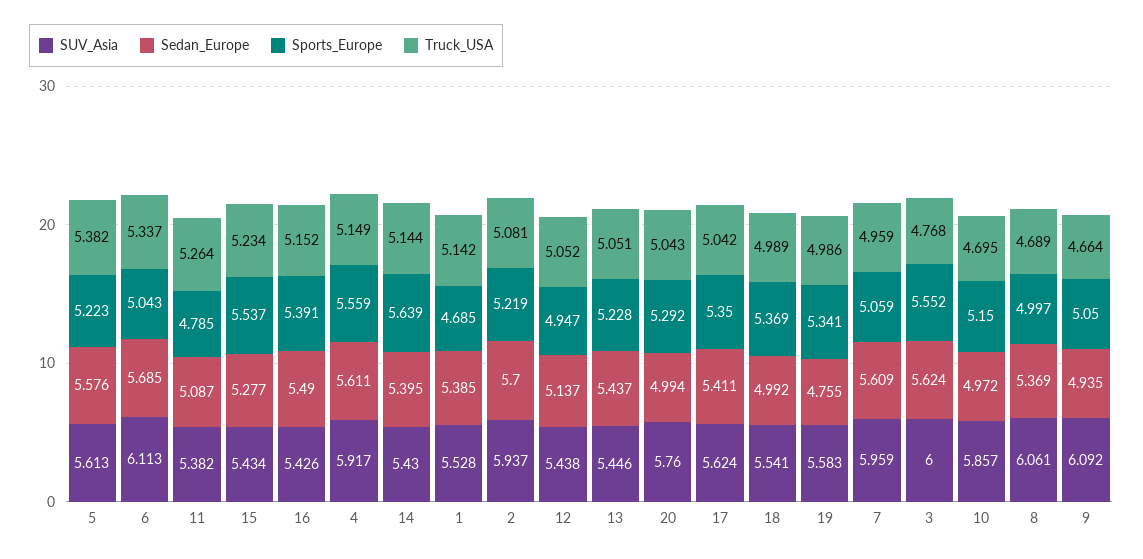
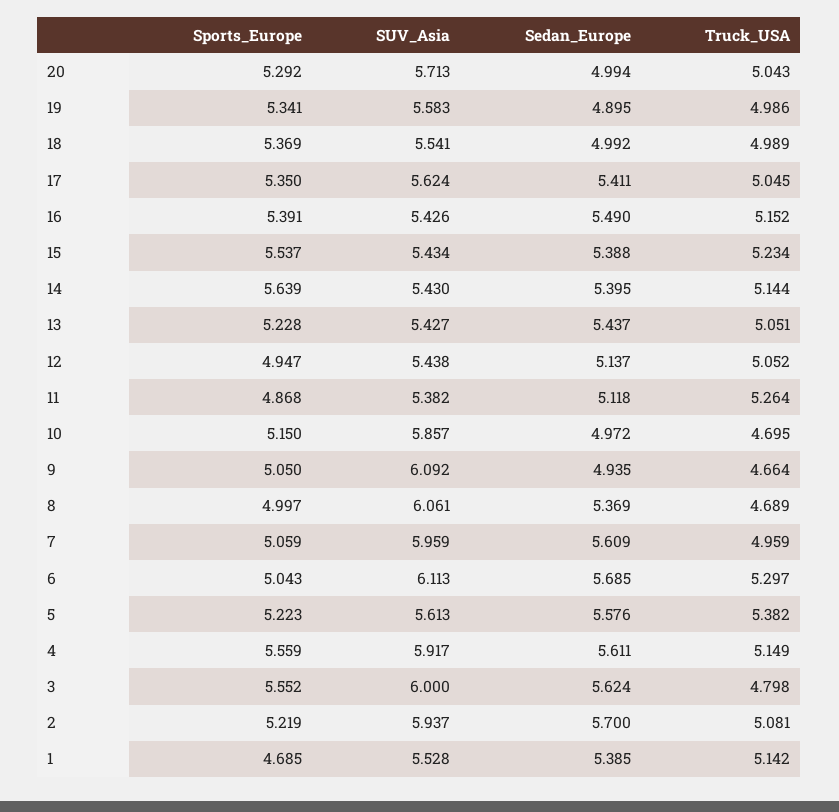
  {
    "SUV_Asia": {
      "5": 5.613,
      "6": 6.113,
      "11": 5.382,
      "15": 5.434,
      "16": 5.426,
      "4": 5.917,
      "14": 5.43,
      "1": 5.528,
      "2": 5.937,
      "12": 5.438,
-     "13": 5.446,
+     "13": 5.427,
-     "20": 5.76,
+     "20": 5.713,
      "17": 5.624,
      "18": 5.541,
      "19": 5.583,
      "7": 5.959,
      "3": 6,
      "10": 5.857,
      "8": 6.061,
      "9": 6.092
    },
    "Sedan_Europe": {
      "5": 5.576,
      "6": 5.685,
-     "11": 5.087,
+     "11": 5.118,
-     "15": 5.277,
+     "15": 5.388,
      "16": 5.49,
      "4": 5.611,
      "14": 5.395,
      "1": 5.385,
      "2": 5.7,
      "12": 5.137,
      "13": 5.437,
      "20": 4.994,
      "17": 5.411,
      "18": 4.992,
-     "19": 4.755,
+     "19": 4.895,
      "7": 5.609,
      "3": 5.624,
      "10": 4.972,
      "8": 5.369,
      "9": 4.935
    },
    "Sports_Europe": {
      "5": 5.223,
      "6": 5.043,
-     "11": 4.785,
+     "11": 4.868,
      "15": 5.537,
      "16": 5.391,
      "4": 5.559,
      "14": 5.639,
      "1": 4.685,
      "2": 5.219,
      "12": 4.947,
      "13": 5.228,
      "20": 5.292,
      "17": 5.35,
      "18": 5.369,
      "19": 5.341,
      "7": 5.059,
      "3": 5.552,
      "10": 5.15,
      "8": 4.997,
      "9": 5.05
    },
    "Truck_USA": {
      "5": 5.382,
-     "6": 5.337,
+     "6": 5.297,
      "11": 5.264,
      "15": 5.234,
      "16": 5.152,
      "4": 5.149,
      "14": 5.144,
      "1": 5.142,
      "2": 5.081,
      "12": 5.052,
      "13": 5.051,
      "20": 5.043,
-     "17": 5.042,
+     "17": 5.045,
      "18": 4.989,
      "19": 4.986,
      "7": 4.959,
-     "3": 4.768,
+     "3": 4.798,
      "10": 4.695,
      "8": 4.689,
      "9": 4.664
    }
  }

